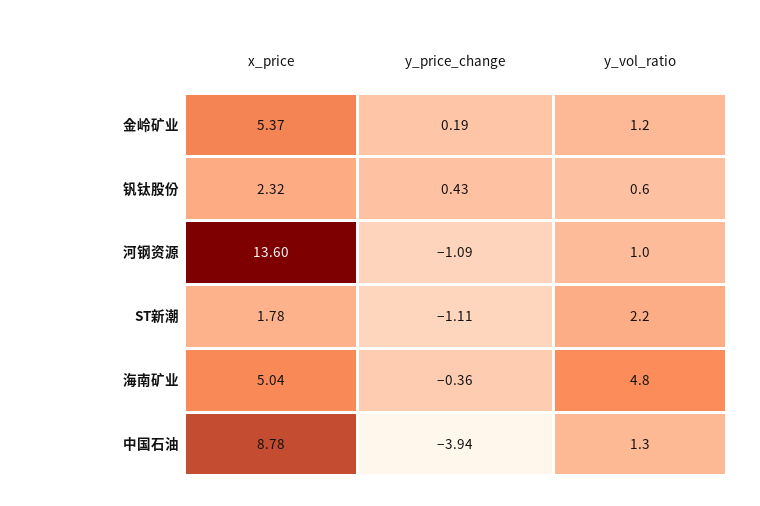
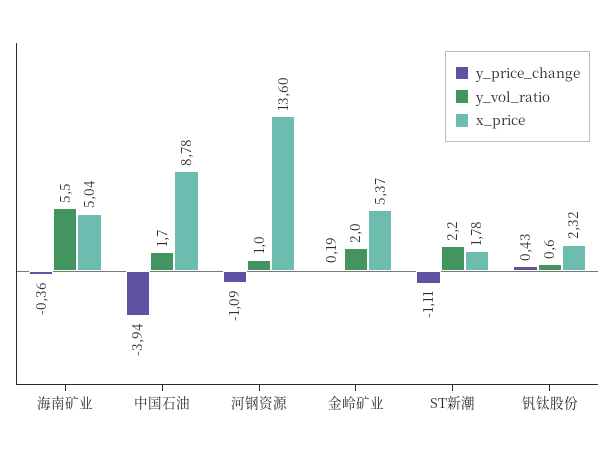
  {
    "x_price": {
      "金岭矿业": 5.37,
      "钒钛股份": 2.32,
      "河钢资源": 13.6,
      "ST新潮": 1.78,
      "海南矿业": 5.04,
      "中国石油": 8.78
    },
    "y_price_change": {
      "金岭矿业": 0.19,
      "钒钛股份": 0.43,
      "河钢资源": -1.09,
      "ST新潮": -1.11,
      "海南矿业": -0.36,
      "中国石油": -3.94
    },
    "y_vol_ratio": {
-     "金岭矿业": 1.2,
+     "金岭矿业": 2,
      "钒钛股份": 0.6,
      "河钢资源": 1,
      "ST新潮": 2.2,
-     "海南矿业": 4.8,
+     "海南矿业": 5.5,
-     "中国石油": 1.3
+     "中国石油": 1.7
    }
  }

